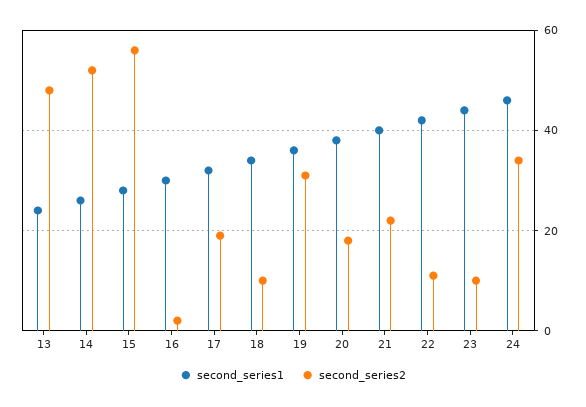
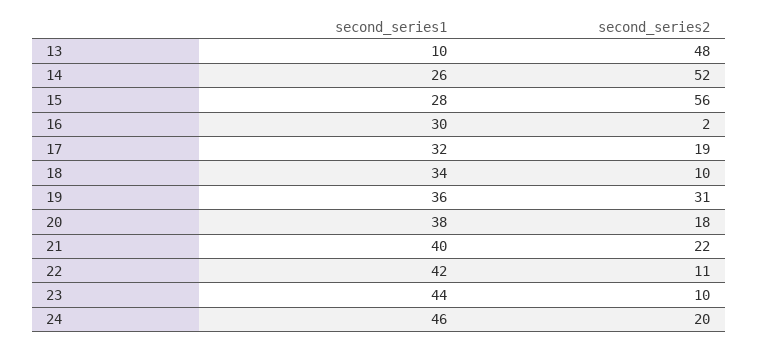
  {
    "second_series1": {
-     "13": 25,
+     "13": 10,
      "14": 26,
      "15": 28,
      "16": 30,
      "17": 32,
      "18": 34,
      "19": 36,
      "20": 38,
      "21": 40,
      "22": 42,
      "23": 44,
      "24": 46
    },
    "second_series2": {
      "13": 48,
      "14": 52,
      "15": 56,
      "16": 2,
      "17": 19,
      "18": 10,
      "19": 31,
      "20": 18,
      "21": 22,
      "22": 11,
      "23": 10,
-     "24": 35
+     "24": 20
    }
  }

